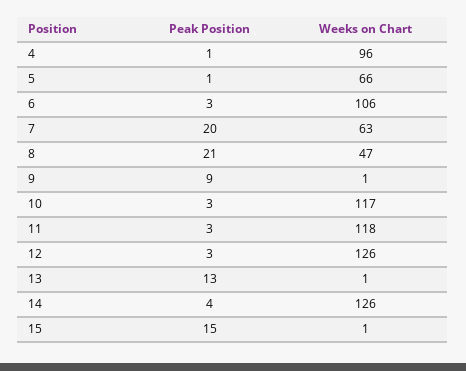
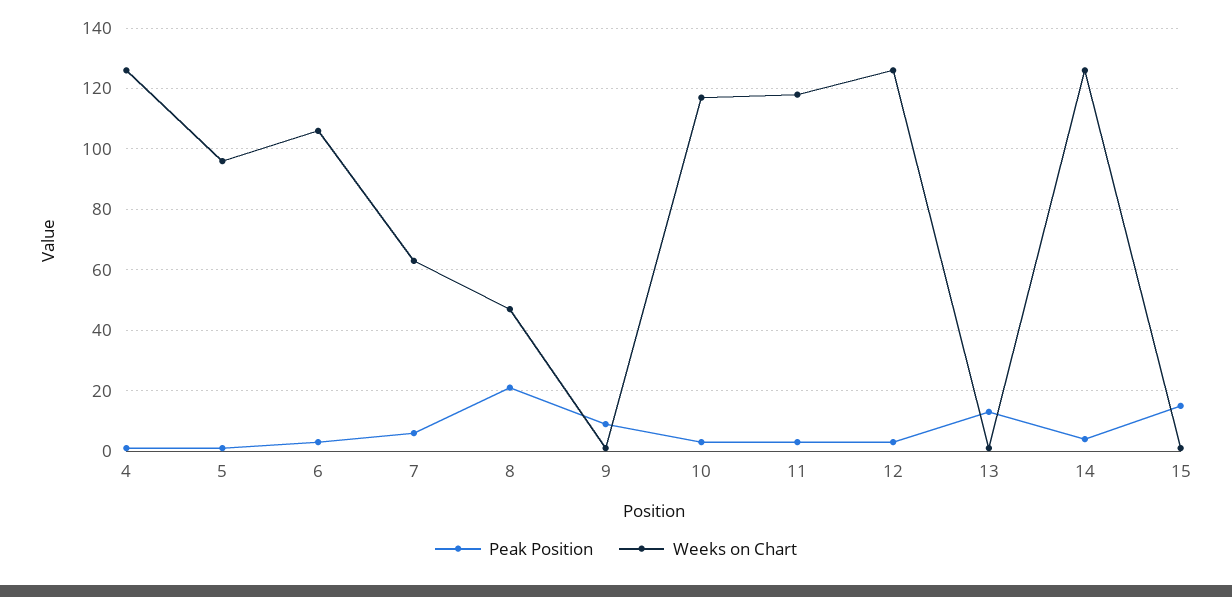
  {
    "Peak Position": {
      "4": 1,
      "5": 1,
      "6": 3,
-     "7": 20,
+     "7": 5,
      "8": 21,
      "9": 9,
      "10": 3,
      "11": 3,
      "12": 3,
      "13": 13,
      "14": 4,
      "15": 15
    },
    "Weeks on Chart": {
-     "4": 96,
+     "4": 125,
-     "5": 66,
+     "5": 95,
      "6": 106,
      "7": 63,
      "8": 47,
      "9": 1,
      "10": 117,
      "11": 118,
      "12": 126,
      "13": 1,
      "14": 126,
      "15": 1
    }
  }

